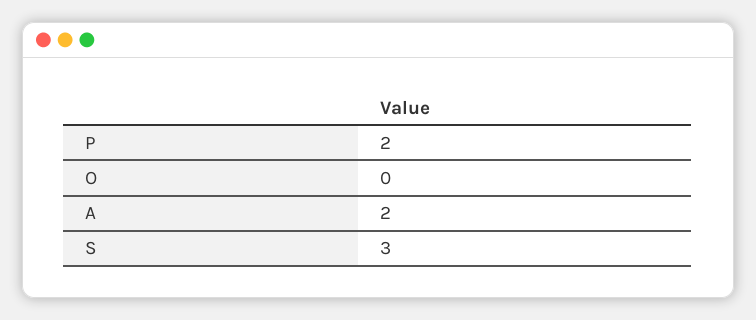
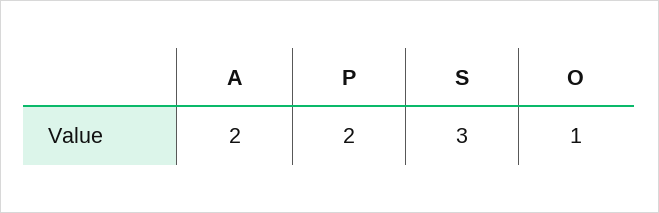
  {
    "P": 2,
-   "O": 0,
+   "O": 1,
    "A": 2,
    "S": 3
  }

